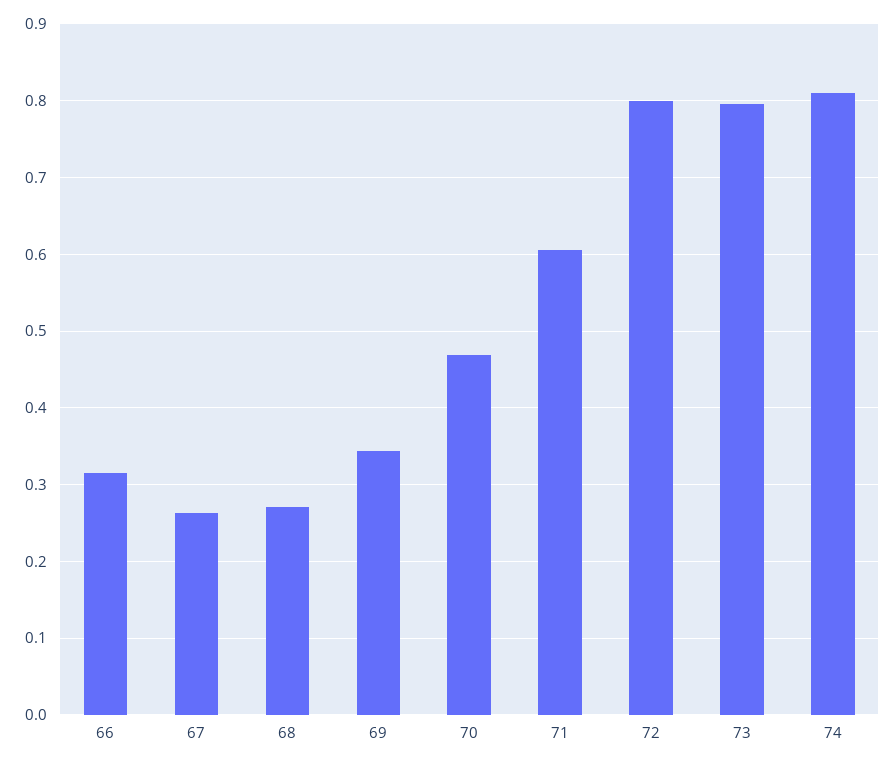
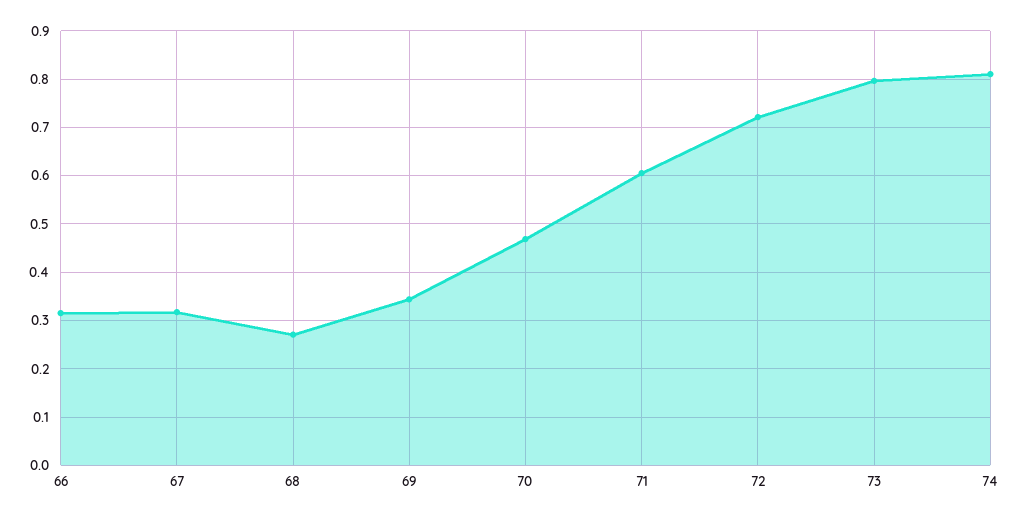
  {
    "66": 0.32,
-   "67": 0.26,
+   "67": 0.32,
    "68": 0.27,
    "69": 0.34,
    "70": 0.47,
    "71": 0.61,
-   "72": 0.8,
+   "72": 0.72,
    "73": 0.8,
    "74": 0.81
  }

